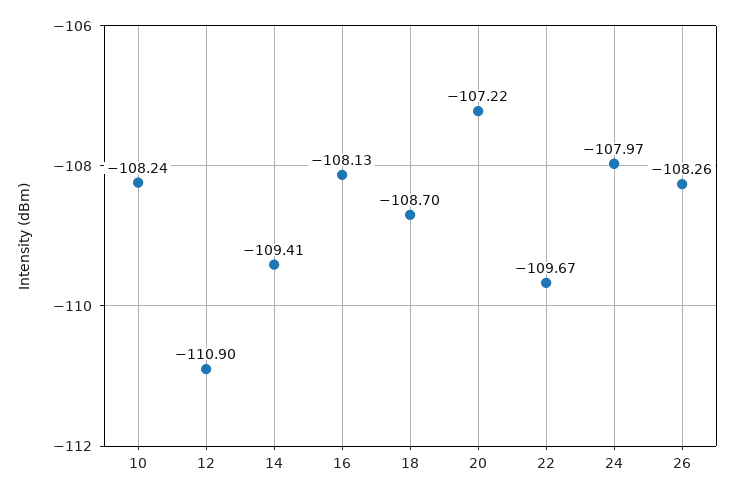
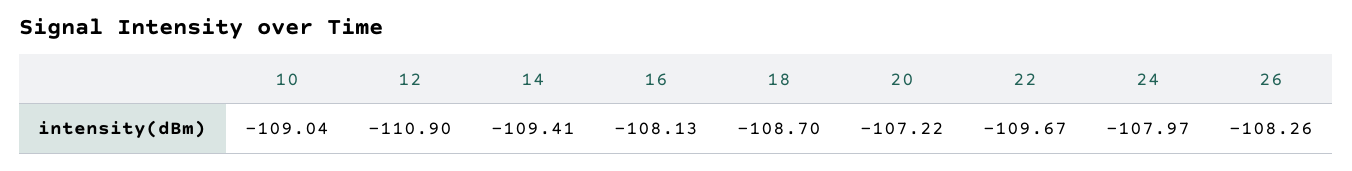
  {
-   "10": -108.24,
+   "10": -109.04,
    "12": -110.9,
    "14": -109.41,
    "16": -108.13,
    "18": -108.7,
    "20": -107.22,
    "22": -109.67,
    "24": -107.97,
    "26": -108.26
  }

